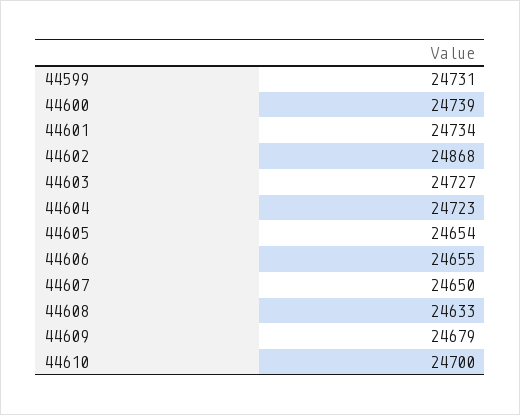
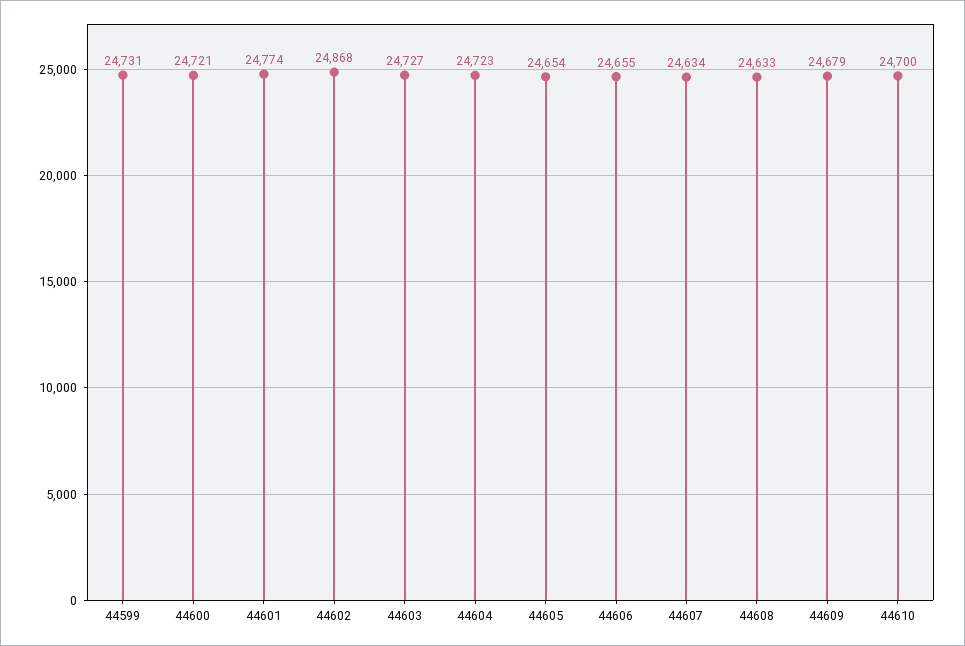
  {
    "44599": 24731,
-   "44600": 24739,
+   "44600": 24721,
-   "44601": 24734,
+   "44601": 24774,
    "44602": 24868,
    "44603": 24727,
    "44604": 24723,
    "44605": 24654,
    "44606": 24655,
-   "44607": 24650,
+   "44607": 24634,
    "44608": 24633,
    "44609": 24679,
    "44610": 24700
  }

